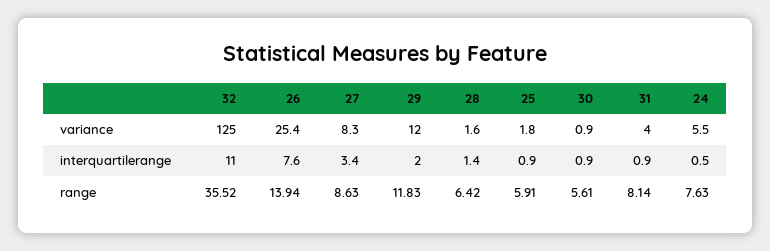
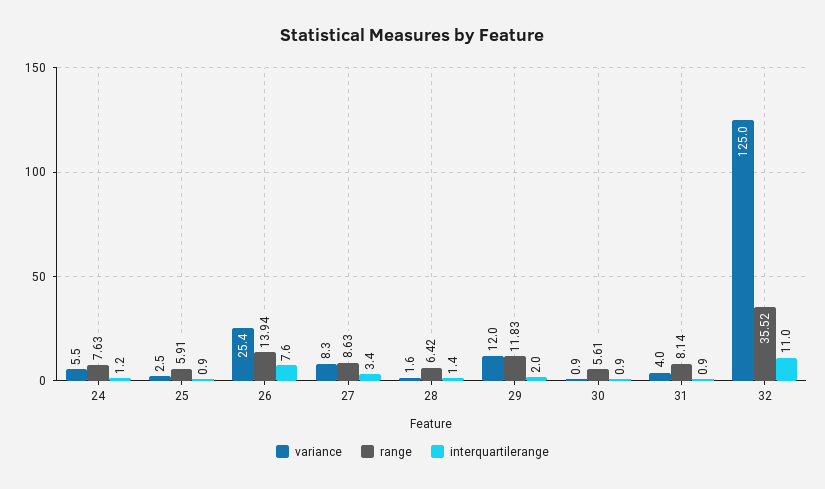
  {
    "variance": {
      "32": 125,
      "26": 25.4,
      "27": 8.3,
      "29": 12,
      "28": 1.6,
-     "25": 1.8,
+     "25": 2.5,
      "30": 0.9,
      "31": 4,
      "24": 5.5
    },
    "interquartilerange": {
      "32": 11,
      "26": 7.6,
      "27": 3.4,
      "29": 2,
      "28": 1.4,
      "25": 0.9,
      "30": 0.9,
      "31": 0.9,
-     "24": 0.5
+     "24": 1.2
    },
    "range": {
      "32": 35.52,
      "26": 13.94,
      "27": 8.63,
      "29": 11.83,
      "28": 6.42,
      "25": 5.91,
      "30": 5.61,
      "31": 8.14,
      "24": 7.63
    }
  }

